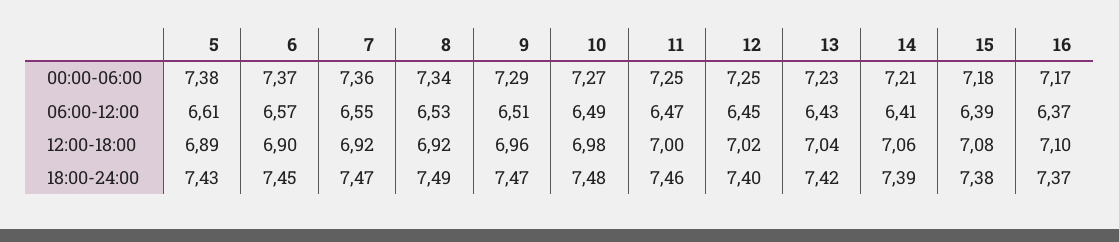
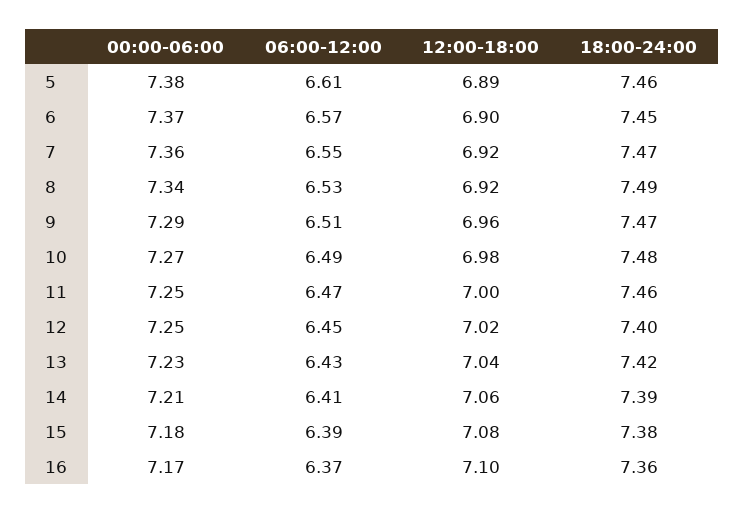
  {
    "5": {
      "00:00-06:00": 7.38,
      "06:00-12:00": 6.61,
      "12:00-18:00": 6.89,
-     "18:00-24:00": 7.43
+     "18:00-24:00": 7.46
    },
    "6": {
      "00:00-06:00": 7.37,
      "06:00-12:00": 6.57,
      "12:00-18:00": 6.9,
      "18:00-24:00": 7.45
    },
    "7": {
      "00:00-06:00": 7.36,
      "06:00-12:00": 6.55,
      "12:00-18:00": 6.92,
      "18:00-24:00": 7.47
    },
    "8": {
      "00:00-06:00": 7.34,
      "06:00-12:00": 6.53,
      "12:00-18:00": 6.92,
      "18:00-24:00": 7.49
    },
    "9": {
      "00:00-06:00": 7.29,
      "06:00-12:00": 6.51,
      "12:00-18:00": 6.96,
      "18:00-24:00": 7.47
    },
    "10": {
      "00:00-06:00": 7.27,
      "06:00-12:00": 6.49,
      "12:00-18:00": 6.98,
      "18:00-24:00": 7.48
    },
    "11": {
      "00:00-06:00": 7.25,
      "06:00-12:00": 6.47,
      "12:00-18:00": 7,
      "18:00-24:00": 7.46
    },
    "12": {
      "00:00-06:00": 7.25,
      "06:00-12:00": 6.45,
      "12:00-18:00": 7.02,
      "18:00-24:00": 7.4
    },
    "13": {
      "00:00-06:00": 7.23,
      "06:00-12:00": 6.43,
      "12:00-18:00": 7.04,
      "18:00-24:00": 7.42
    },
    "14": {
      "00:00-06:00": 7.21,
      "06:00-12:00": 6.41,
      "12:00-18:00": 7.06,
      "18:00-24:00": 7.39
    },
    "15": {
      "00:00-06:00": 7.18,
      "06:00-12:00": 6.39,
      "12:00-18:00": 7.08,
      "18:00-24:00": 7.38
    },
    "16": {
      "00:00-06:00": 7.17,
      "06:00-12:00": 6.37,
      "12:00-18:00": 7.1,
-     "18:00-24:00": 7.37
+     "18:00-24:00": 7.36
    }
  }

